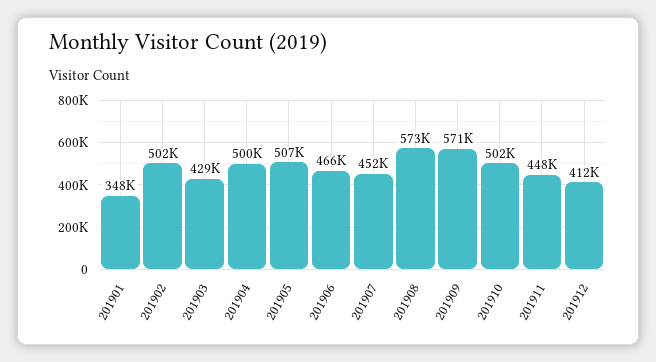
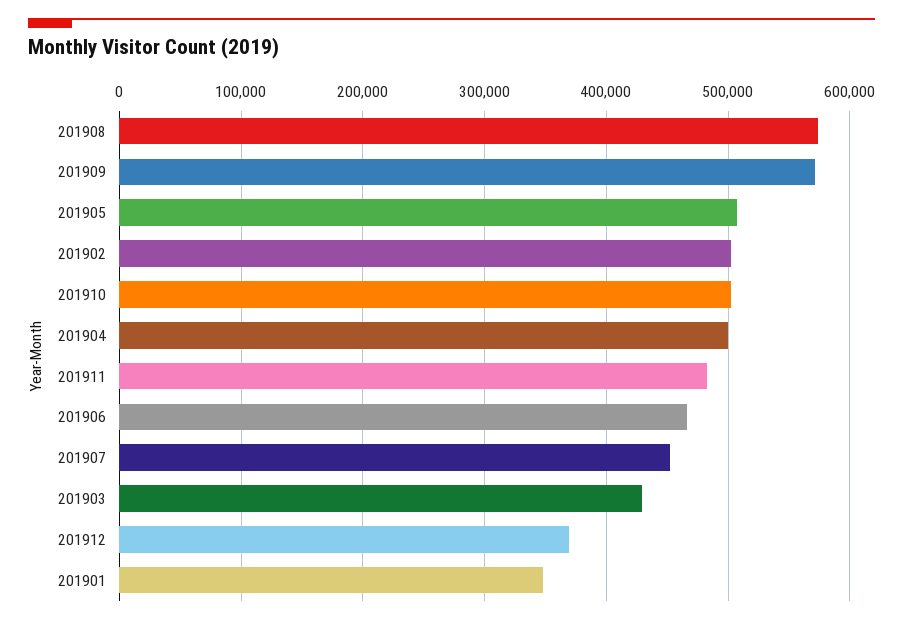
  {
    "201901": 348000,
    "201902": 502000,
    "201903": 429000,
    "201904": 500000,
    "201905": 507000,
    "201906": 466000,
    "201907": 452000,
    "201908": 573000,
    "201909": 571000,
    "201910": 502000,
-   "201911": 448000,
+   "201911": 480000,
-   "201912": 412000
+   "201912": 370000
  }

